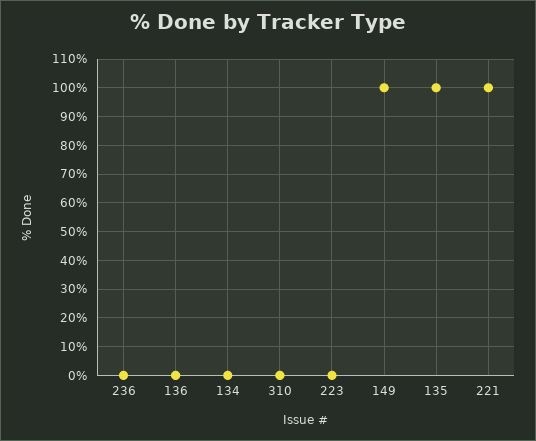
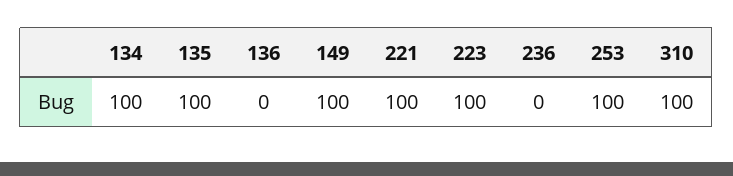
  {
    "236": 0,
    "136": 0,
-   "134": 0,
+   "134": 100,
-   "310": 0,
+   "310": 100,
-   "223": 0,
+   "223": 100,
    "149": 100,
    "135": 100,
-   "221": 100
+   "221": 100,
+   "253": 100
  }

